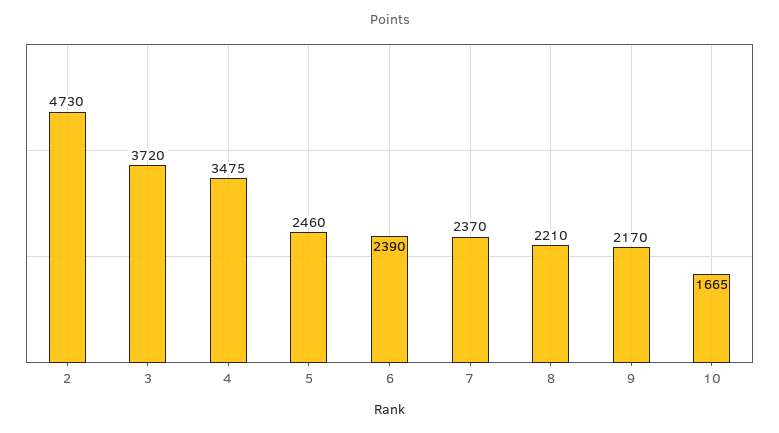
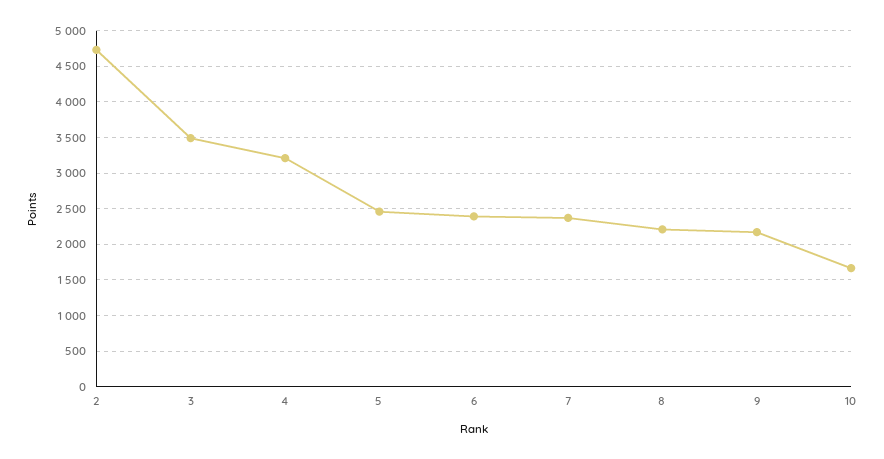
  {
    "2": 4730,
-   "3": 3720,
+   "3": 3500,
-   "4": 3475,
+   "4": 3200,
    "5": 2460,
    "6": 2390,
    "7": 2370,
    "8": 2210,
    "9": 2170,
    "10": 1665
  }

